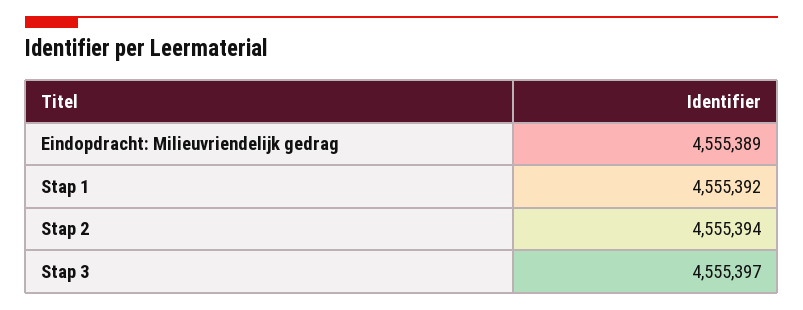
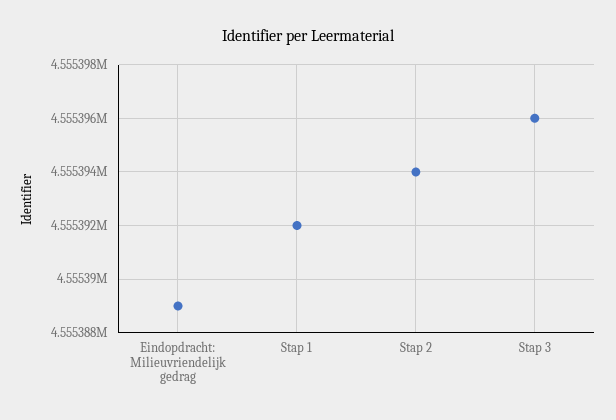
  {
    "Eindopdracht: Milieuvriendelijk gedrag": 4555389,
    "Stap 1": 4555392,
    "Stap 2": 4555394,
-   "Stap 3": 4555397
+   "Stap 3": 4555396
  }

